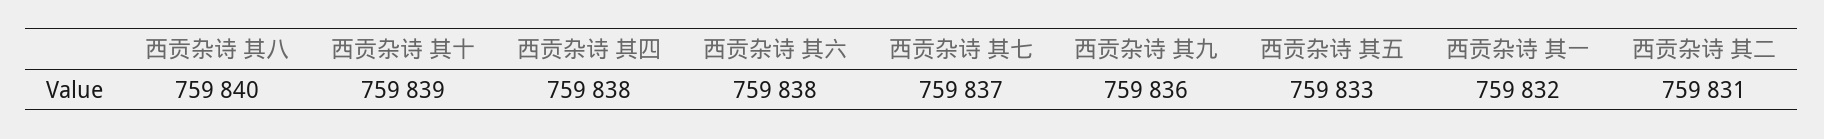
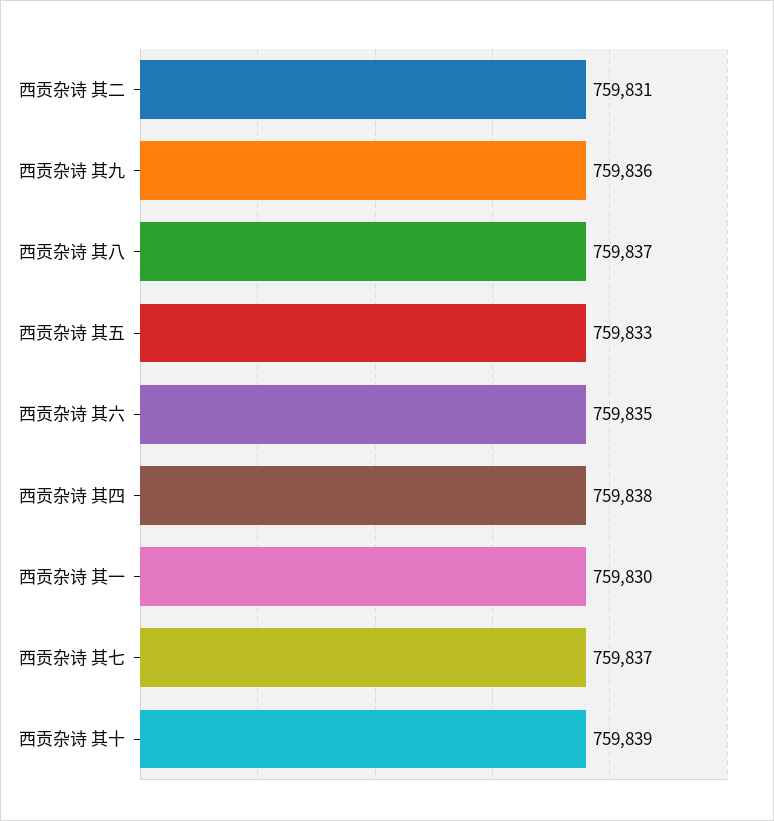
  {
-   "西贡杂诗 其八": 759840,
+   "西贡杂诗 其八": 759837,
    "西贡杂诗 其十": 759839,
    "西贡杂诗 其四": 759838,
-   "西贡杂诗 其六": 759838,
+   "西贡杂诗 其六": 759835,
    "西贡杂诗 其七": 759837,
    "西贡杂诗 其九": 759836,
    "西贡杂诗 其五": 759833,
-   "西贡杂诗 其一": 759832,
+   "西贡杂诗 其一": 759830,
    "西贡杂诗 其二": 759831
  }

